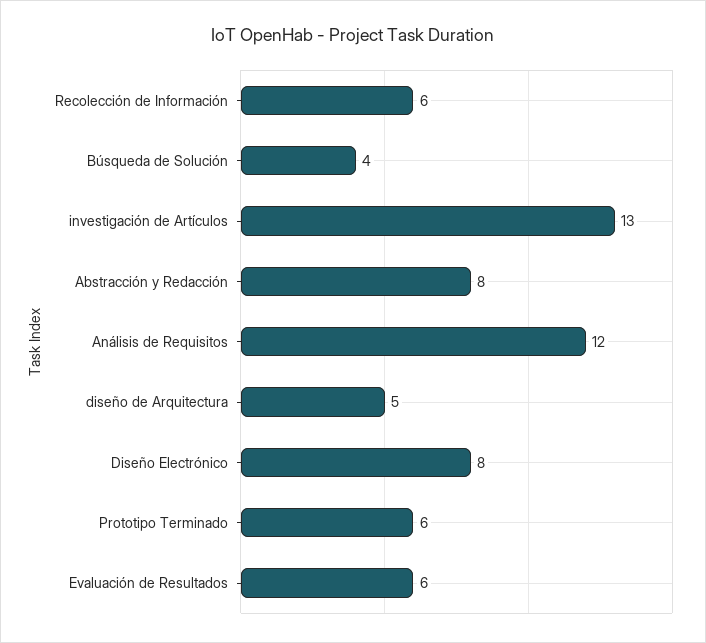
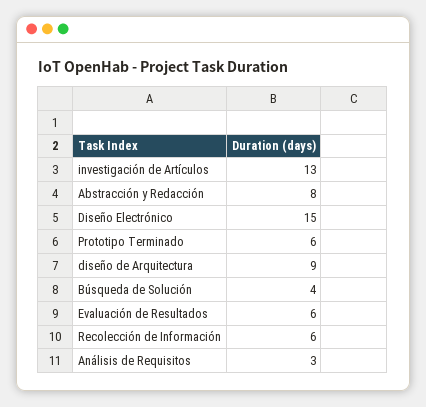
  {
    "Recolección de Información": 6,
    "Búsqueda de Solución": 4,
    "investigación de Artículos": 13,
    "Abstracción y Redacción": 8,
-   "Análisis de Requisitos": 12,
+   "Análisis de Requisitos": 3,
-   "diseño de Arquitectura": 5,
+   "diseño de Arquitectura": 9,
-   "Diseño Electrónico": 8,
+   "Diseño Electrónico": 15,
    "Prototipo Terminado": 6,
    "Evaluación de Resultados": 6
  }

